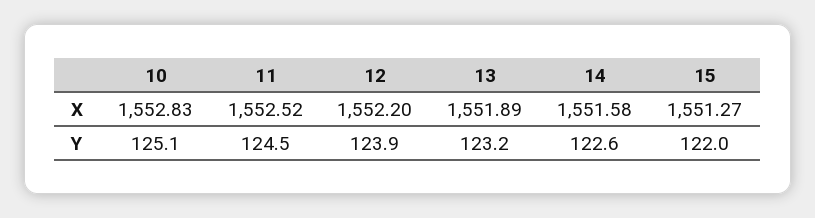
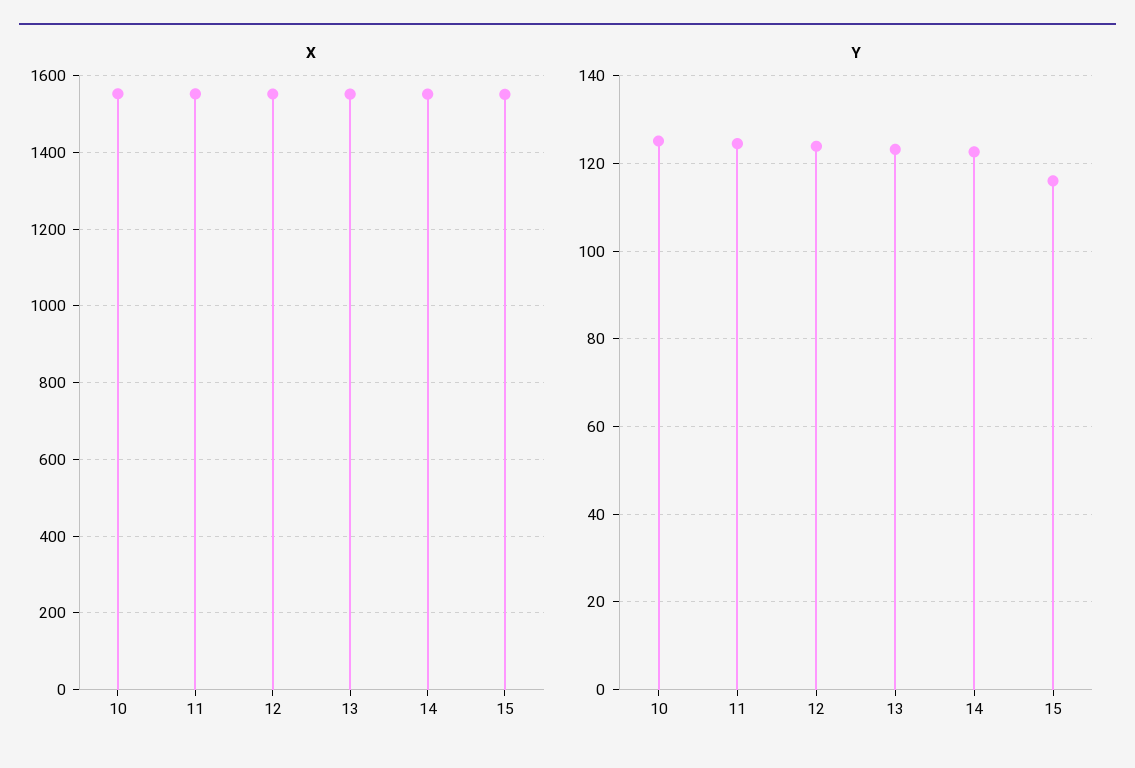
  {
    "X": {
      "10": 1552.83,
      "11": 1552.52,
      "12": 1552.2,
      "13": 1551.89,
      "14": 1551.58,
      "15": 1551.27
    },
    "Y": {
      "10": 125.1,
      "11": 124.5,
      "12": 123.9,
      "13": 123.2,
      "14": 122.6,
-     "15": 122
+     "15": 116
    }
  }

